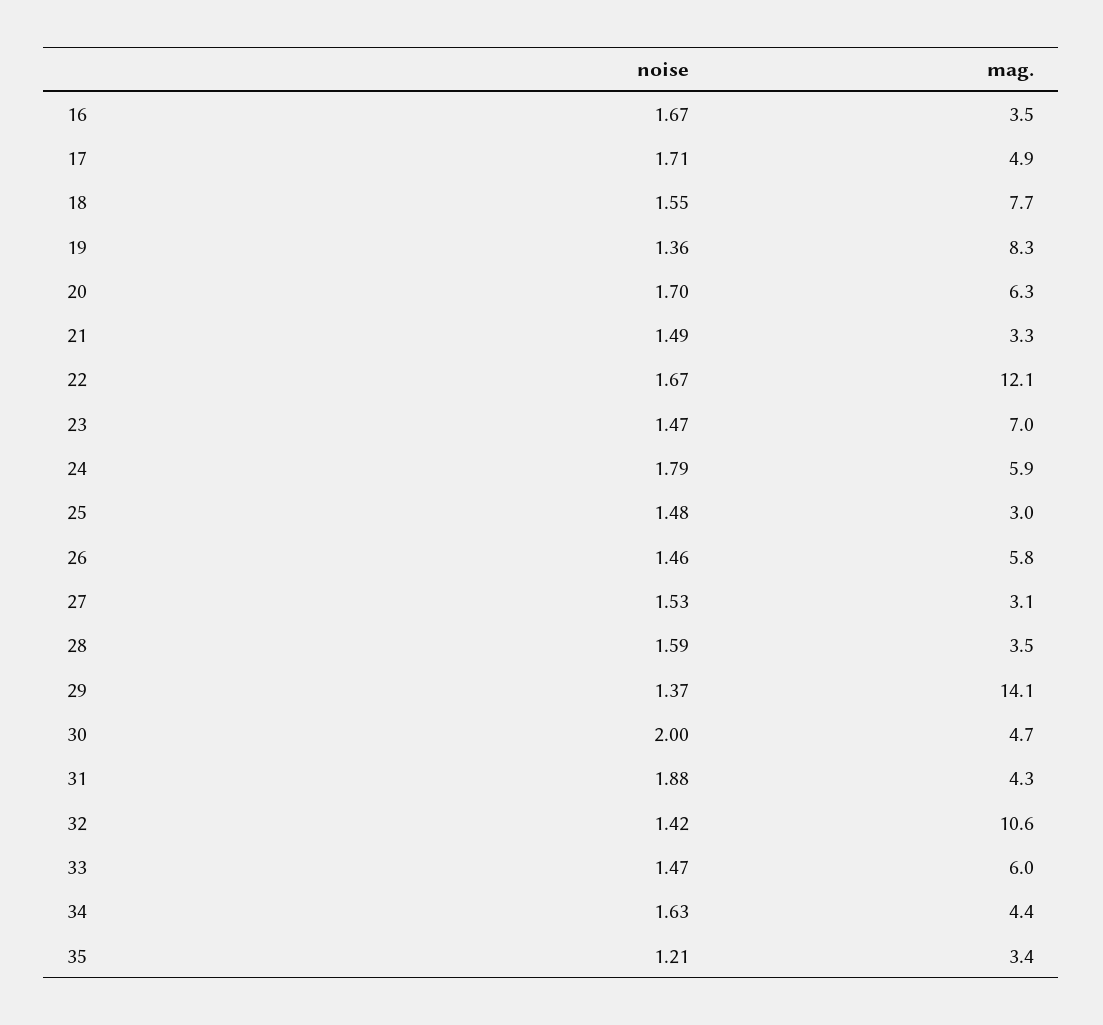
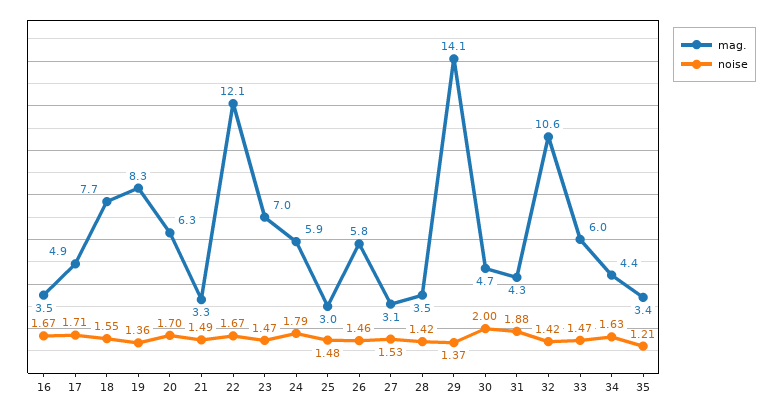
  {
    "noise": {
      "16": 1.67,
      "17": 1.71,
      "18": 1.55,
      "19": 1.36,
      "20": 1.7,
      "21": 1.49,
      "22": 1.67,
      "23": 1.47,
      "24": 1.79,
      "25": 1.48,
      "26": 1.46,
      "27": 1.53,
-     "28": 1.59,
+     "28": 1.42,
      "29": 1.37,
      "30": 2,
      "31": 1.88,
      "32": 1.42,
      "33": 1.47,
      "34": 1.63,
      "35": 1.21
    },
    "mag.": {
      "16": 3.5,
      "17": 4.9,
      "18": 7.7,
      "19": 8.3,
      "20": 6.3,
      "21": 3.3,
      "22": 12.1,
      "23": 7,
      "24": 5.9,
      "25": 3,
      "26": 5.8,
      "27": 3.1,
      "28": 3.5,
      "29": 14.1,
      "30": 4.7,
      "31": 4.3,
      "32": 10.6,
      "33": 6,
      "34": 4.4,
      "35": 3.4
    }
  }

